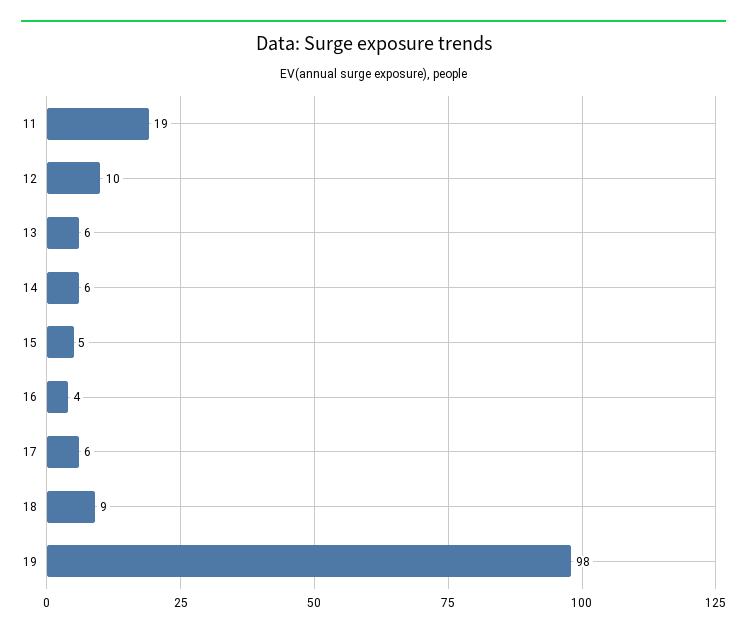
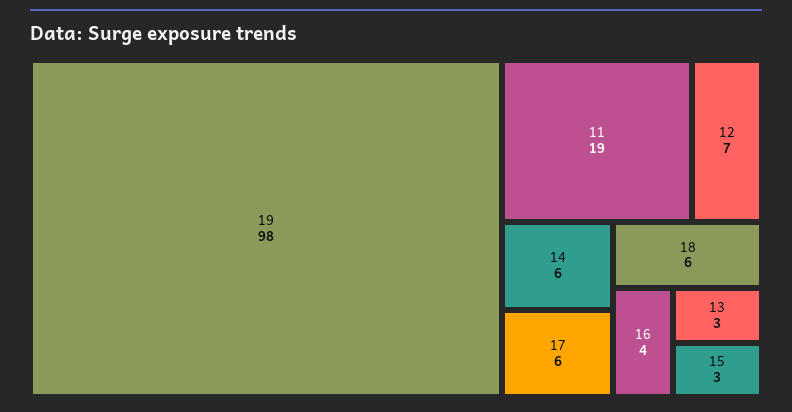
  {
    "11": 19,
-   "12": 10,
+   "12": 7,
-   "13": 6,
+   "13": 3,
    "14": 6,
-   "15": 5,
+   "15": 3,
    "16": 4,
    "17": 6,
-   "18": 9,
+   "18": 6,
    "19": 98
  }

